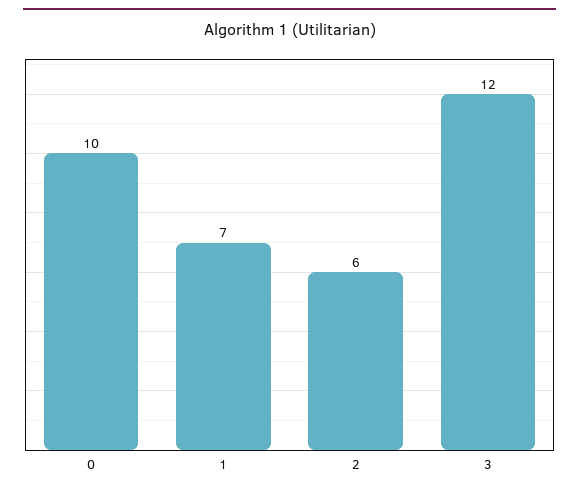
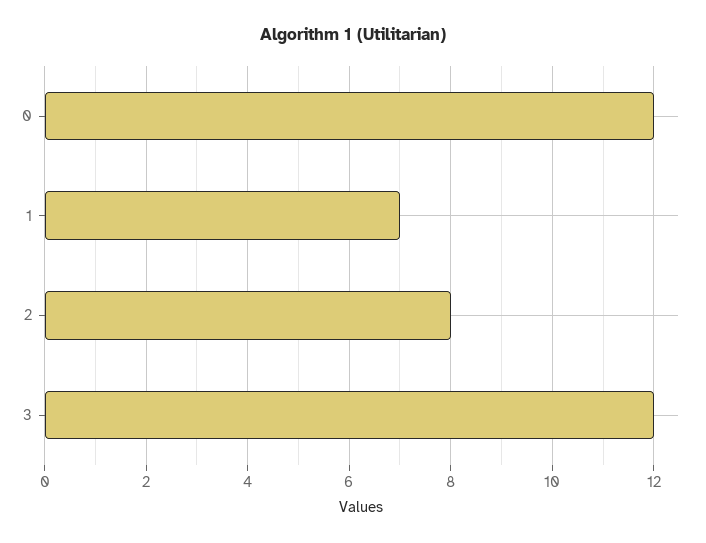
  {
-   "0": 10,
+   "0": 12,
    "1": 7,
-   "2": 6,
+   "2": 8,
    "3": 12
  }

